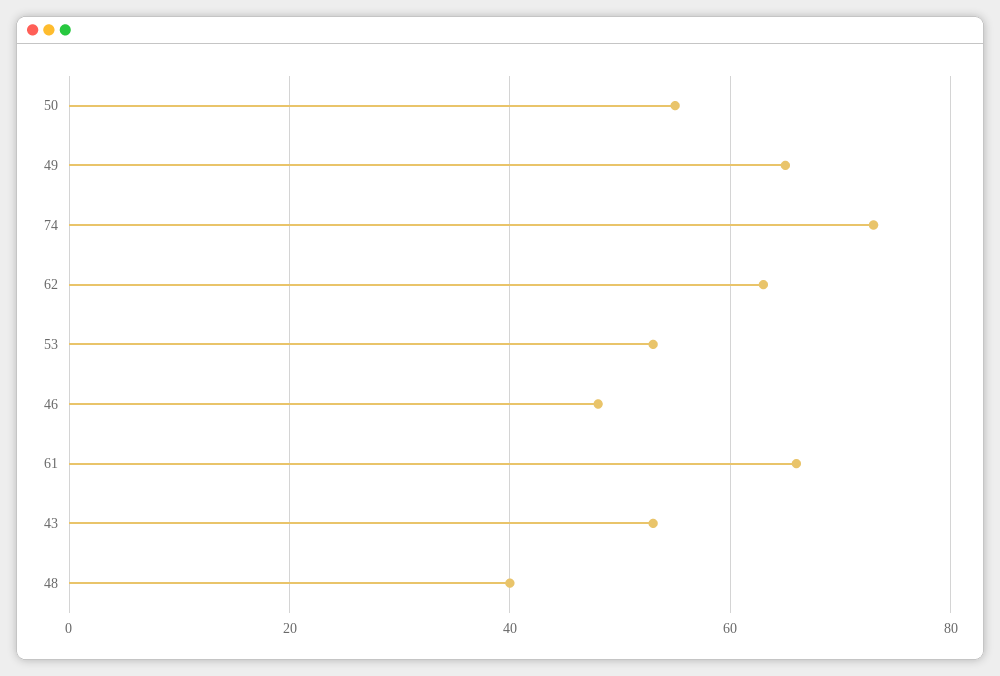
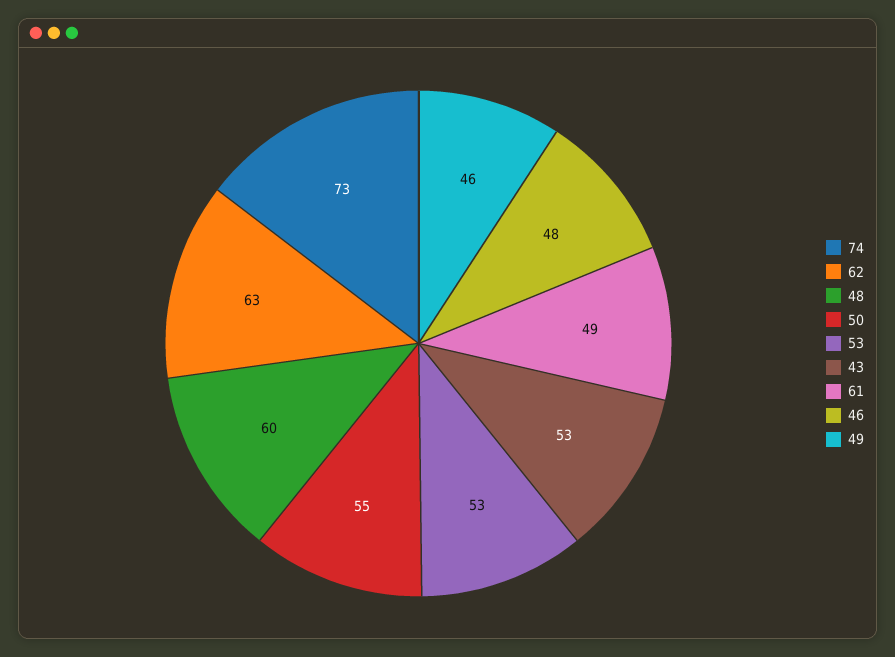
  {
    "50": 55,
-   "49": 65,
+   "49": 46,
    "74": 73,
    "62": 63,
    "53": 53,
    "46": 48,
-   "61": 65,
+   "61": 49,
    "43": 53,
-   "48": 40
+   "48": 60
  }

